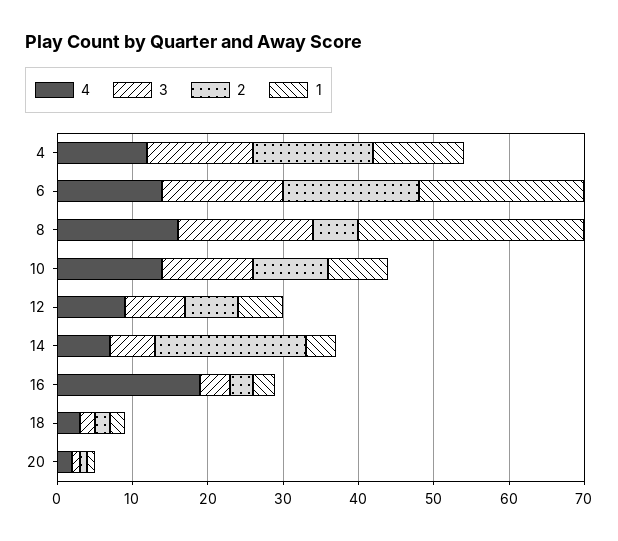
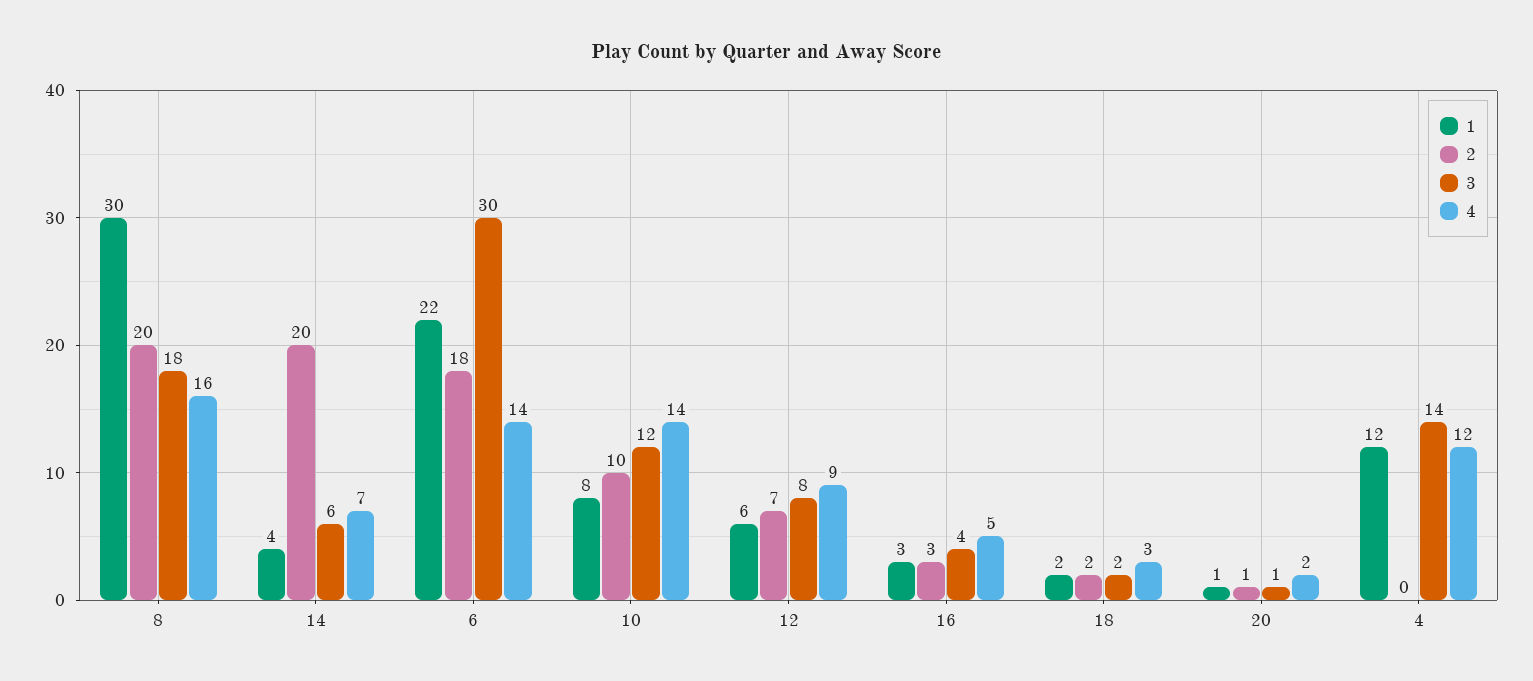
  {
    "4": {
      "4": 12,
      "6": 14,
      "8": 16,
      "10": 14,
      "12": 9,
      "14": 7,
-     "16": 20,
+     "16": 5,
      "18": 3,
      "20": 2
    },
    "3": {
      "4": 14,
-     "6": 15,
+     "6": 30,
      "8": 18,
      "10": 12,
      "12": 8,
      "14": 6,
      "16": 4,
      "18": 2,
      "20": 1
    },
    "2": {
-     "4": 15,
+     "4": 0,
      "6": 18,
-     "8": 5,
+     "8": 20,
      "10": 10,
      "12": 7,
      "14": 20,
      "16": 3,
      "18": 2,
      "20": 1
    },
    "1": {
      "4": 12,
      "6": 22,
      "8": 30,
      "10": 8,
      "12": 6,
      "14": 4,
      "16": 3,
      "18": 2,
      "20": 1
    }
  }

